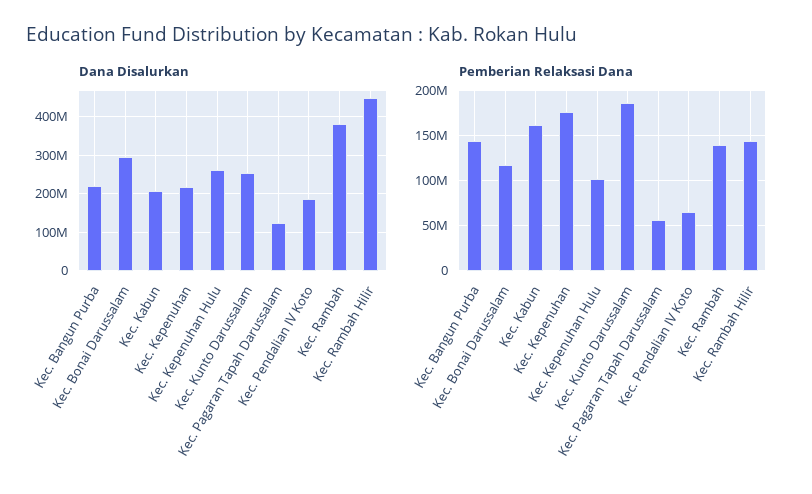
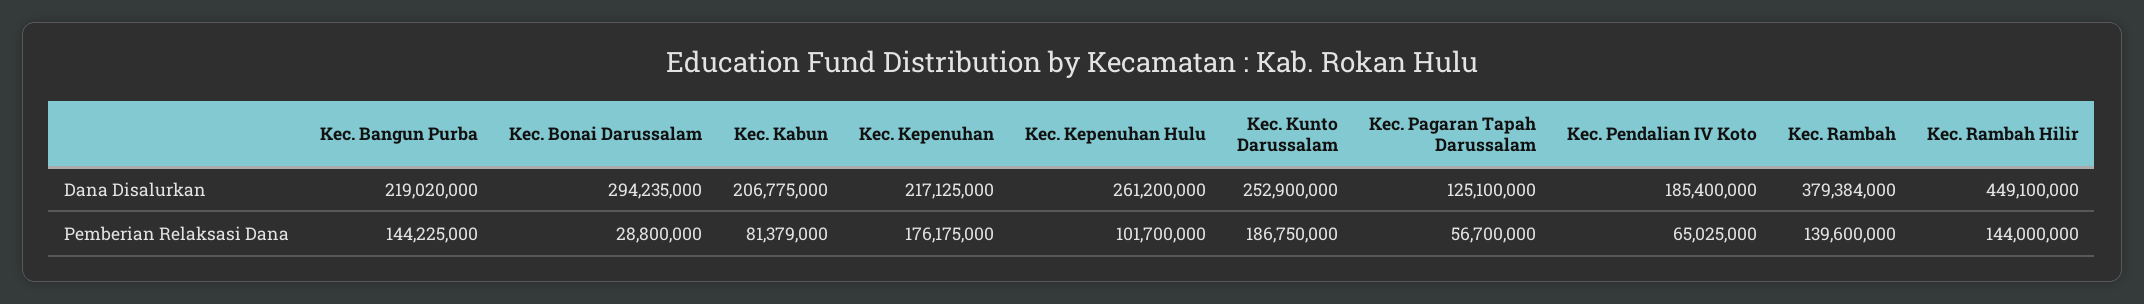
  {
    "Dana Disalurkan": {
      "Kec. Bangun Purba": 219020000,
      "Kec. Bonai Darussalam": 294235000,
      "Kec. Kabun": 206775000,
      "Kec. Kepenuhan": 217125000,
      "Kec. Kepenuhan Hulu": 261200000,
      "Kec. Kunto Darussalam": 252900000,
      "Kec. Pagaran Tapah Darussalam": 125100000,
      "Kec. Pendalian IV Koto": 185400000,
      "Kec. Rambah": 379384000,
      "Kec. Rambah Hilir": 449100000
    },
    "Pemberian Relaksasi Dana": {
      "Kec. Bangun Purba": 144225000,
-     "Kec. Bonai Darussalam": 120000000,
+     "Kec. Bonai Darussalam": 28800000,
-     "Kec. Kabun": 160000000,
+     "Kec. Kabun": 81379000,
      "Kec. Kepenuhan": 176175000,
      "Kec. Kepenuhan Hulu": 101700000,
      "Kec. Kunto Darussalam": 186750000,
      "Kec. Pagaran Tapah Darussalam": 56700000,
      "Kec. Pendalian IV Koto": 65025000,
      "Kec. Rambah": 139600000,
      "Kec. Rambah Hilir": 144000000
    }
  }

